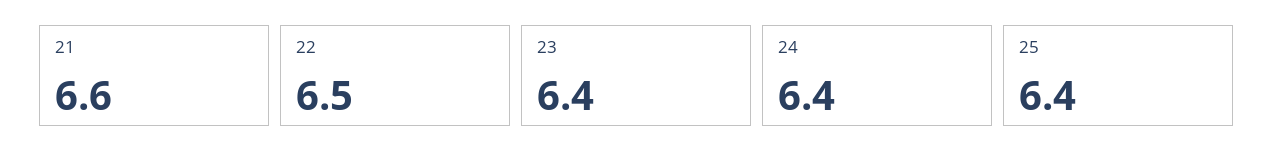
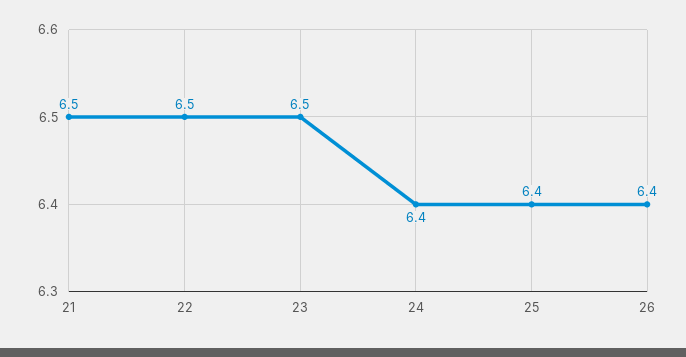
  {
-   "21": 6.6,
+   "21": 6.5,
    "22": 6.5,
-   "23": 6.4,
+   "23": 6.5,
    "24": 6.4,
-   "25": 6.4
+   "25": 6.4,
+   "26": 6.4
  }

